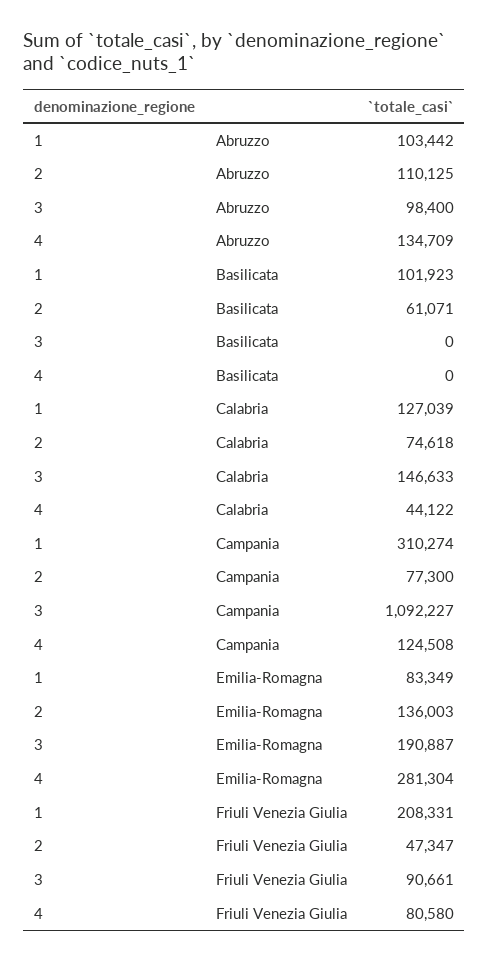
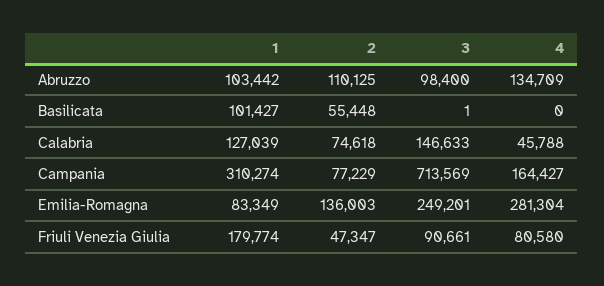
  {
    "1": {
      "Abruzzo": 103442,
-     "Basilicata": 101923,
+     "Basilicata": 101427,
      "Calabria": 127039,
      "Campania": 310274,
      "Emilia-Romagna": 83349,
-     "Friuli Venezia Giulia": 208331
+     "Friuli Venezia Giulia": 179774
    },
    "2": {
      "Abruzzo": 110125,
-     "Basilicata": 61071,
+     "Basilicata": 55448,
      "Calabria": 74618,
-     "Campania": 77300,
+     "Campania": 77229,
      "Emilia-Romagna": 136003,
      "Friuli Venezia Giulia": 47347
    },
    "3": {
      "Abruzzo": 98400,
-     "Basilicata": 0,
+     "Basilicata": 1,
      "Calabria": 146633,
-     "Campania": 1092227,
+     "Campania": 713569,
-     "Emilia-Romagna": 190887,
+     "Emilia-Romagna": 249201,
      "Friuli Venezia Giulia": 90661
    },
    "4": {
      "Abruzzo": 134709,
      "Basilicata": 0,
-     "Calabria": 44122,
+     "Calabria": 45788,
-     "Campania": 124508,
+     "Campania": 164427,
      "Emilia-Romagna": 281304,
      "Friuli Venezia Giulia": 80580
    }
  }

